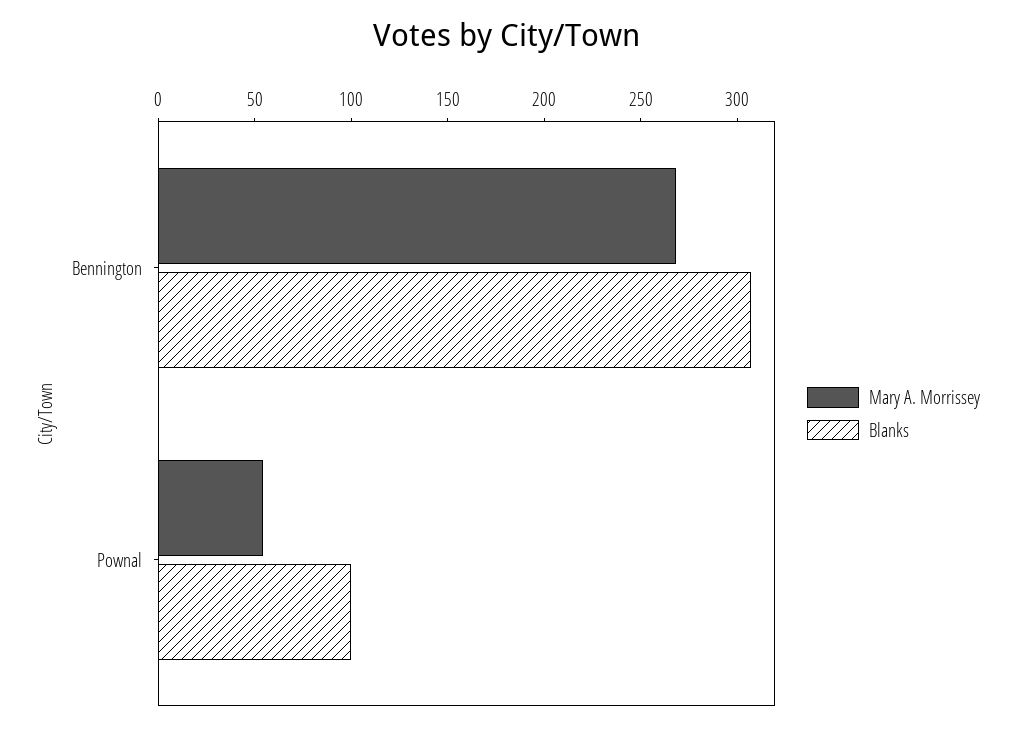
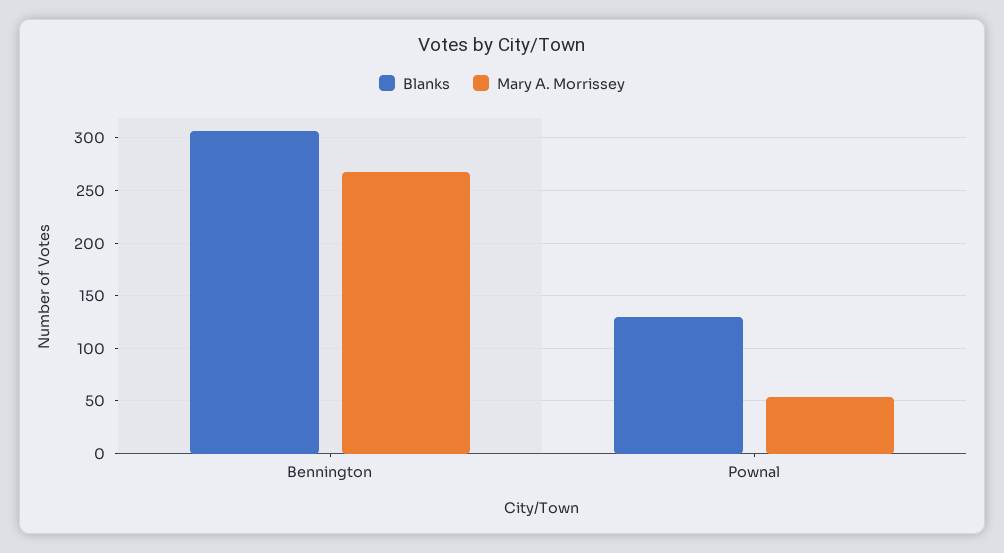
  {
    "Mary A. Morrissey": {
      "Bennington": 270,
      "Pownal": 50
    },
    "Blanks": {
      "Bennington": 310,
-     "Pownal": 100
+     "Pownal": 130
    }
  }

